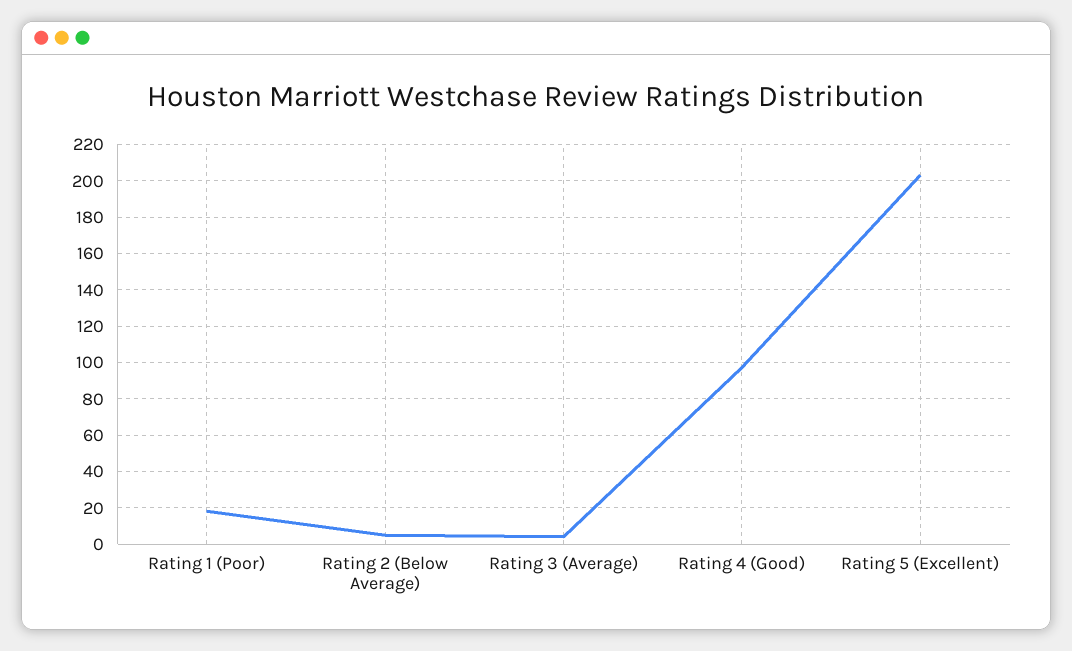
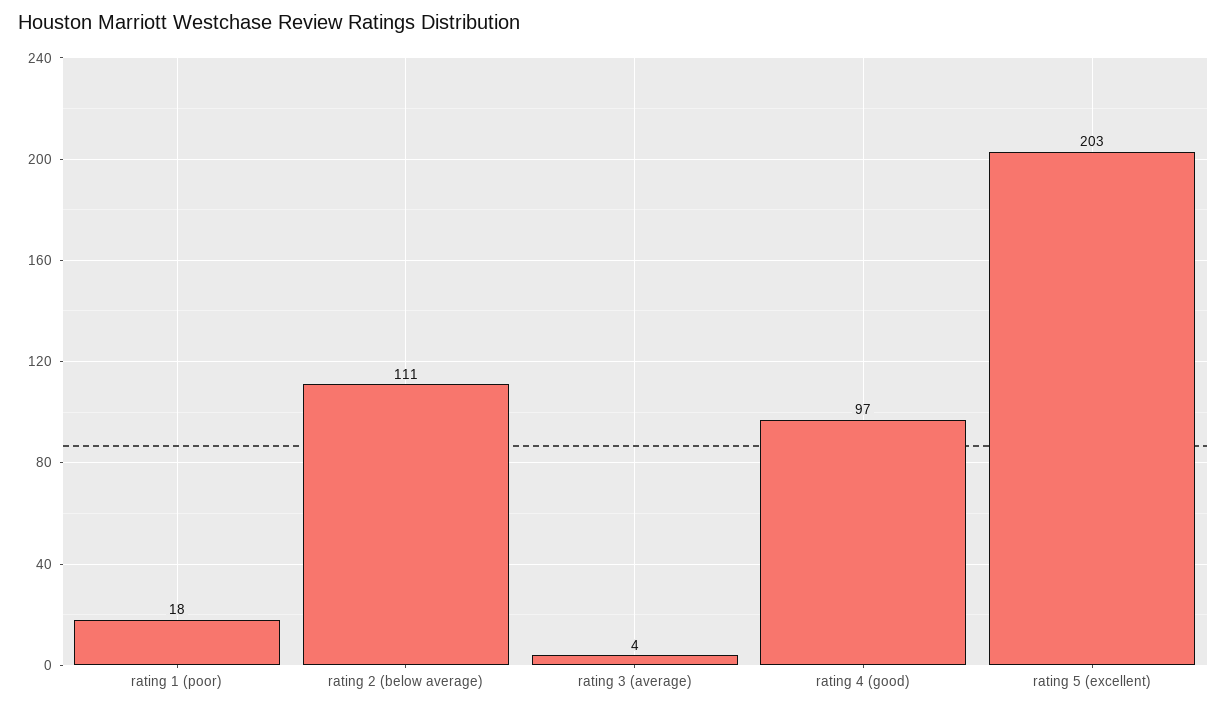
  {
    "Rating 1 (Poor)": 18,
-   "Rating 2 (Below Average)": 5,
+   "Rating 2 (Below Average)": 111,
    "Rating 3 (Average)": 4,
    "Rating 4 (Good)": 97,
    "Rating 5 (Excellent)": 203
  }

